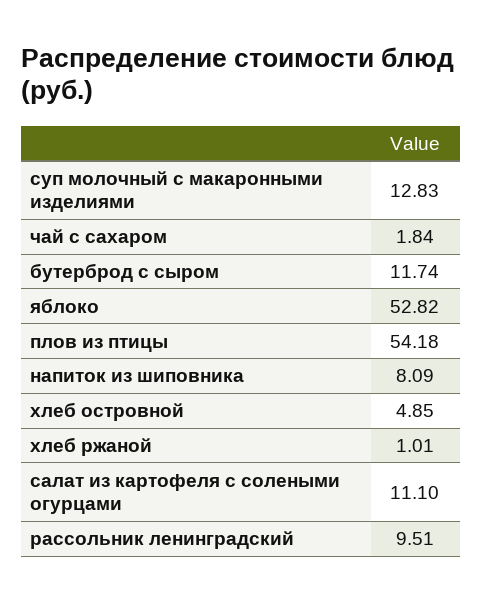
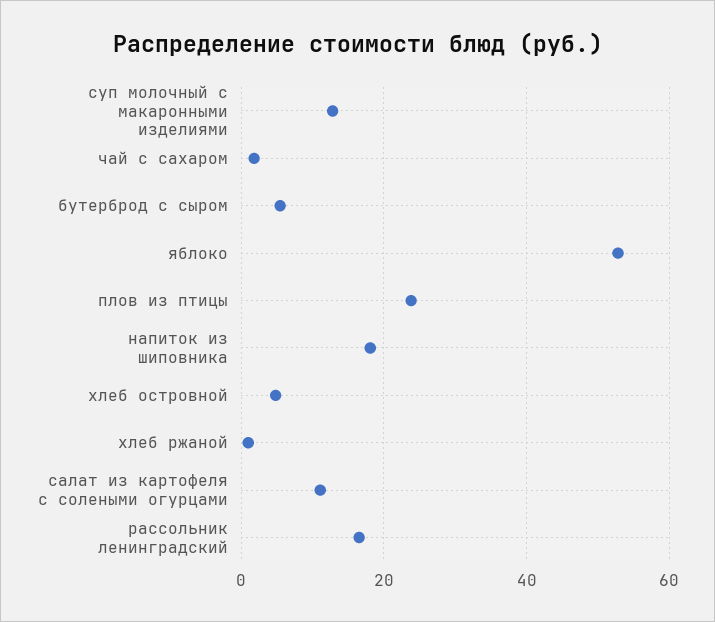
  {
    "суп молочный с макаронными изделиями": 12.83,
    "чай с сахаром": 1.84,
-   "бутерброд с сыром": 11.74,
+   "бутерброд с сыром": 6,
    "яблоко": 52.82,
-   "плов из птицы": 54.18,
+   "плов из птицы": 24,
-   "напиток из шиповника": 8.09,
+   "напиток из шиповника": 18,
    "хлеб островной": 4.85,
    "хлеб ржаной": 1.01,
    "салат из картофеля с солеными огурцами": 11.1,
-   "рассольник ленинградский": 9.51
+   "рассольник ленинградский": 16
  }

